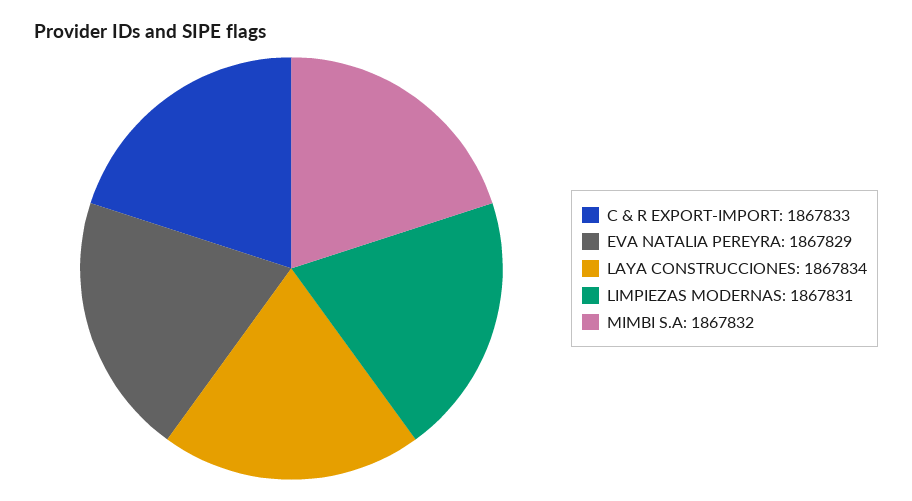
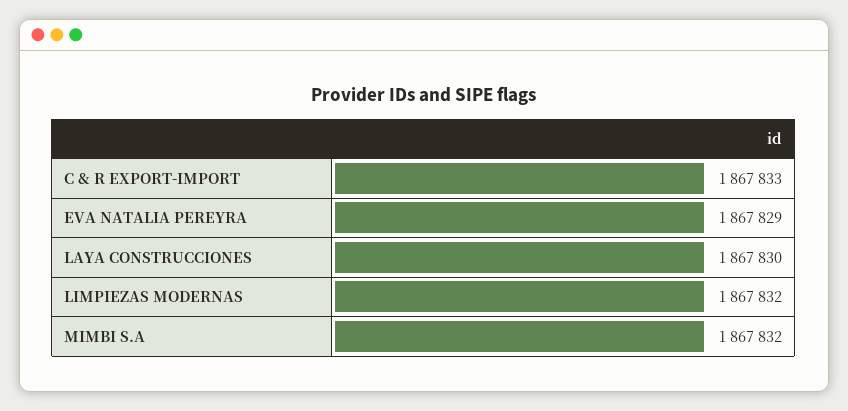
  {
    "C & R EXPORT-IMPORT": 1867833,
    "EVA NATALIA PEREYRA": 1867829,
-   "LAYA CONSTRUCCIONES": 1867834,
+   "LAYA CONSTRUCCIONES": 1867830,
-   "LIMPIEZAS MODERNAS": 1867831,
+   "LIMPIEZAS MODERNAS": 1867832,
    "MIMBI S.A": 1867832
  }

